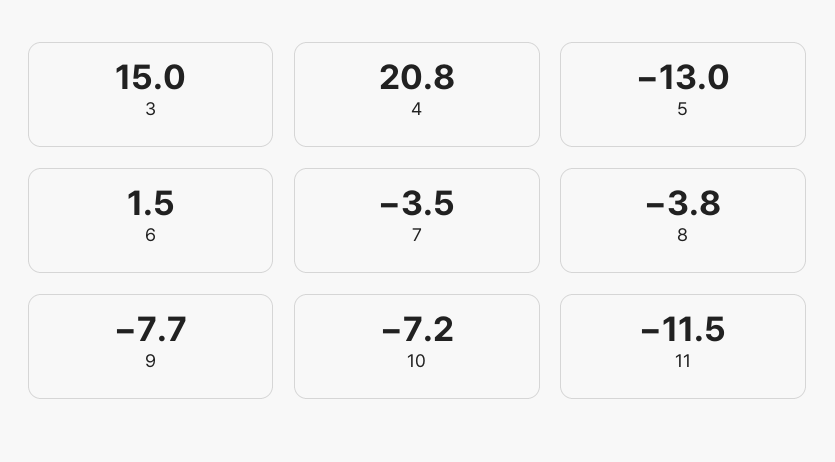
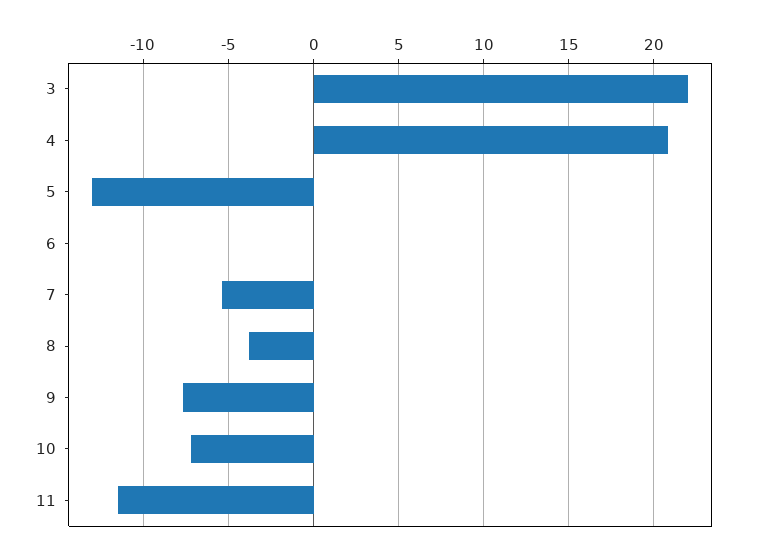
  {
-   "3": 15,
+   "3": 22,
    "4": 20.8,
    "5": -13,
-   "6": 1.5,
+   "6": 0,
-   "7": -3.5,
+   "7": -5.5,
    "8": -3.8,
    "9": -7.7,
    "10": -7.2,
    "11": -11.5
  }

